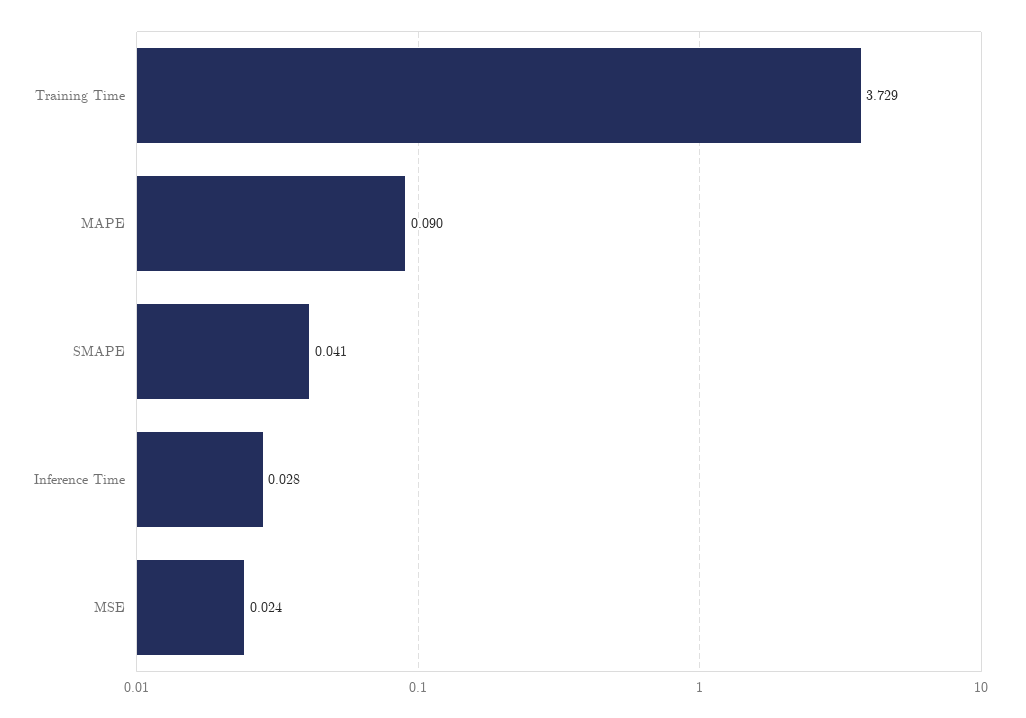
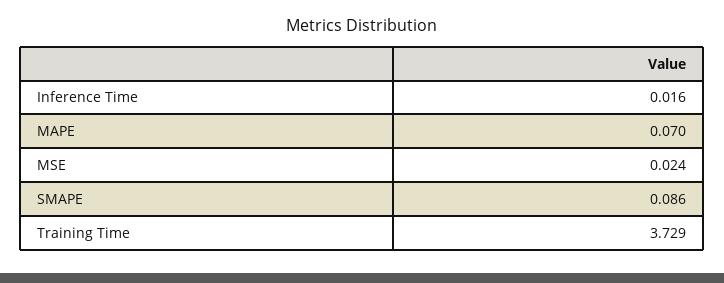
  {
    "Training Time": 3.729,
-   "MAPE": 0.09,
+   "MAPE": 0.07,
-   "SMAPE": 0.041,
+   "SMAPE": 0.086,
-   "Inference Time": 0.028,
+   "Inference Time": 0.016,
    "MSE": 0.024
  }

